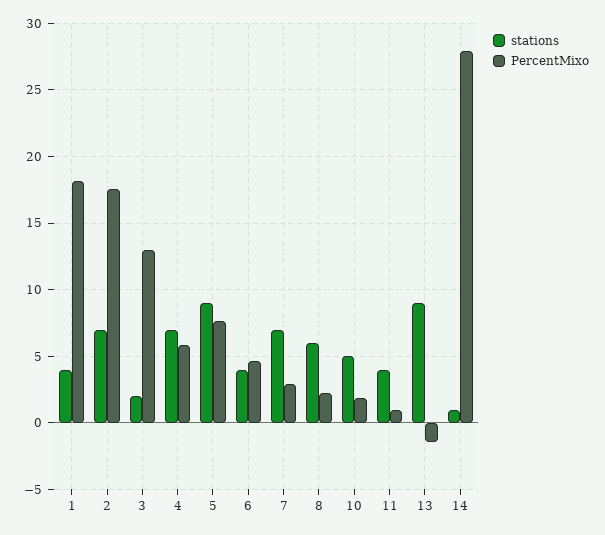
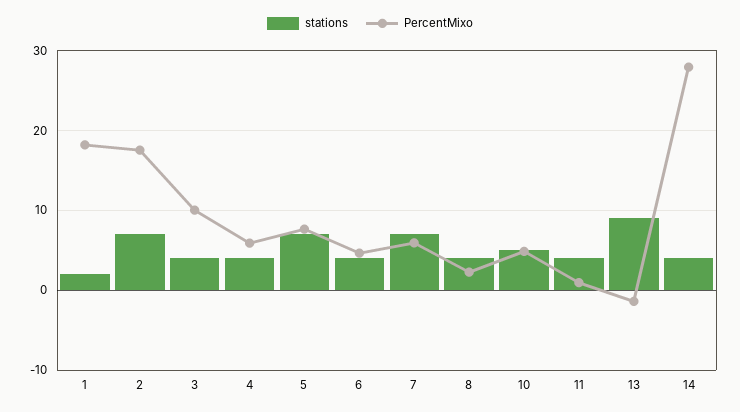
  {
    "stations": {
-     "1": 4,
+     "1": 2,
      "2": 7,
-     "3": 2,
+     "3": 4,
-     "4": 7,
+     "4": 4,
-     "5": 9,
+     "5": 7,
      "6": 4,
      "7": 7,
-     "8": 6,
+     "8": 4,
      "10": 5,
      "11": 4,
      "13": 9,
-     "14": 1
+     "14": 4
    },
    "PercentMixo": {
      "1": 18,
      "2": 17.5,
-     "3": 13,
+     "3": 10,
      "4": 6,
      "5": 7.5,
      "6": 4.5,
-     "7": 3,
+     "7": 6,
      "8": 2.5,
-     "10": 2,
+     "10": 5,
      "11": 1,
      "13": -1.5,
      "14": 28
    }
  }

